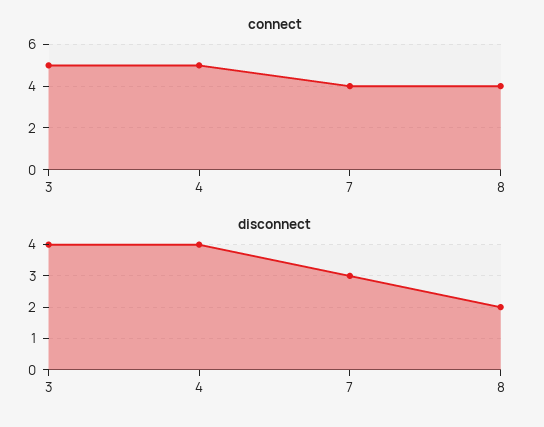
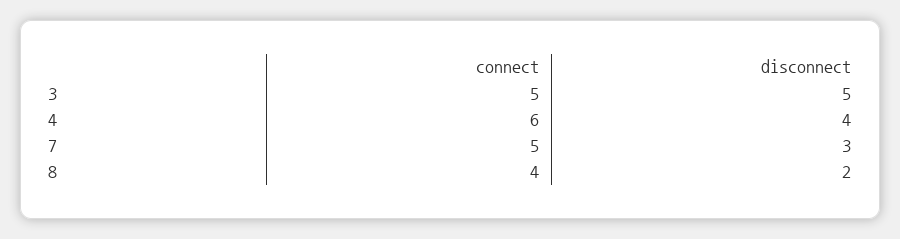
  {
    "connect": {
      "3": 5,
-     "4": 5,
+     "4": 6,
-     "7": 4,
+     "7": 5,
      "8": 4
    },
    "disconnect": {
-     "3": 4,
+     "3": 5,
      "4": 4,
      "7": 3,
      "8": 2
    }
  }

